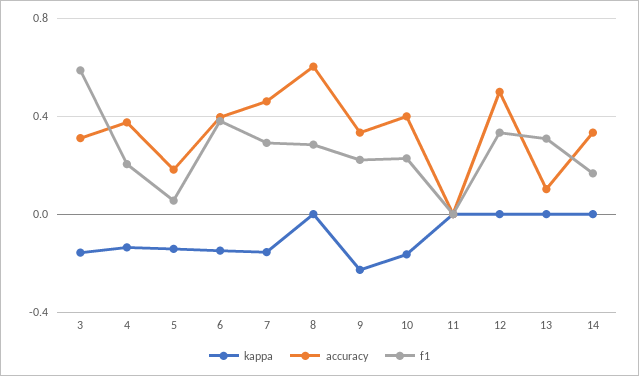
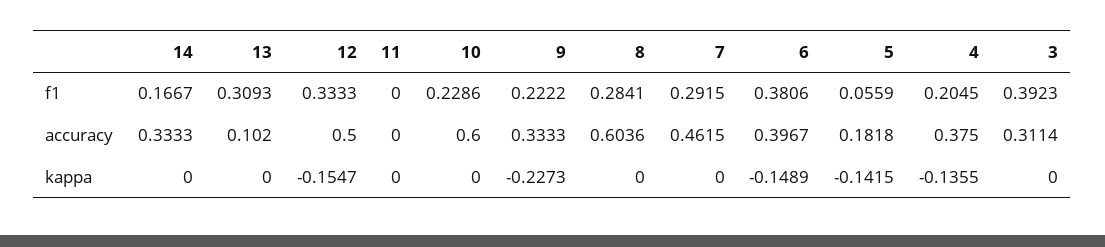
  {
    "kappa": {
-     "3": -0.15,
+     "3": 0,
      "4": -0.1355,
      "5": -0.1415,
      "6": -0.1489,
-     "7": -0.15,
+     "7": 0,
      "8": 0,
      "9": -0.2273,
-     "10": -0.15,
+     "10": 0,
      "11": 0,
-     "12": 0,
+     "12": -0.1547,
      "13": 0,
      "14": 0
    },
    "accuracy": {
      "3": 0.3114,
      "4": 0.375,
      "5": 0.1818,
      "6": 0.3967,
      "7": 0.4615,
      "8": 0.6036,
      "9": 0.3333,
-     "10": 0.4,
+     "10": 0.6,
      "11": 0,
      "12": 0.5,
      "13": 0.102,
      "14": 0.3333
    },
    "f1": {
-     "3": 0.6,
+     "3": 0.3923,
      "4": 0.2045,
      "5": 0.0559,
      "6": 0.3806,
      "7": 0.2915,
      "8": 0.2841,
      "9": 0.2222,
      "10": 0.2286,
      "11": 0,
      "12": 0.3333,
      "13": 0.3093,
      "14": 0.1667
    }
  }

